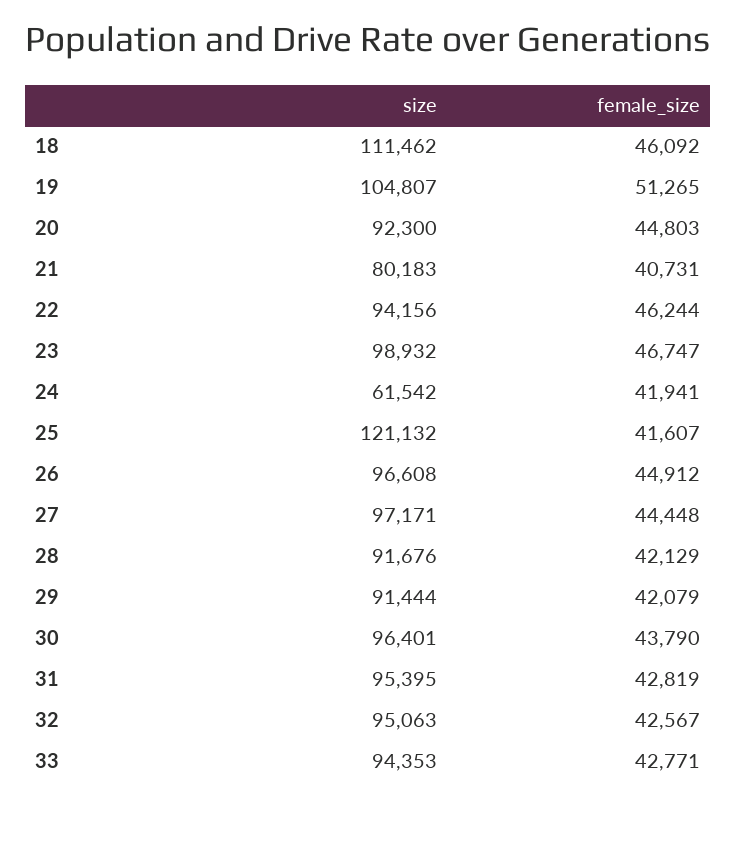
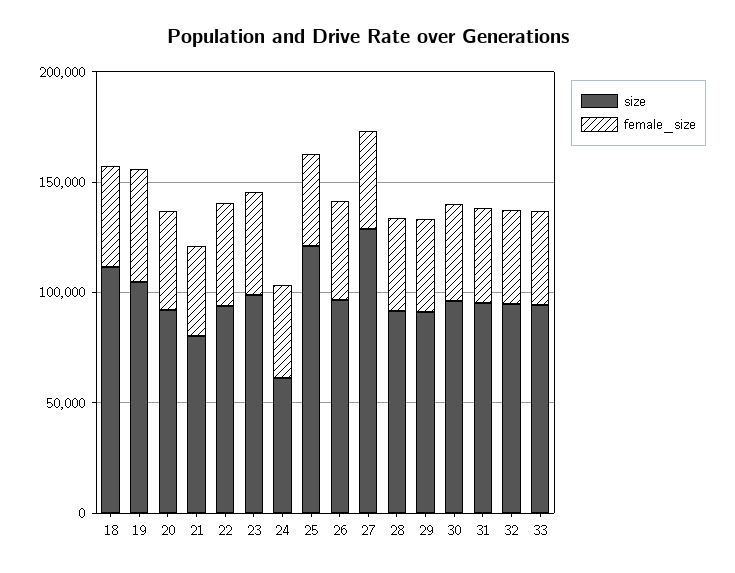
  {
    "size": {
      "18": 111462,
      "19": 104807,
      "20": 92300,
      "21": 80183,
      "22": 94156,
      "23": 98932,
      "24": 61542,
      "25": 121132,
      "26": 96608,
-     "27": 97171,
+     "27": 130000,
      "28": 91676,
      "29": 91444,
      "30": 96401,
      "31": 95395,
      "32": 95063,
      "33": 94353
    },
    "female_size": {
      "18": 46092,
      "19": 51265,
      "20": 44803,
      "21": 40731,
      "22": 46244,
      "23": 46747,
      "24": 41941,
      "25": 41607,
      "26": 44912,
      "27": 44448,
      "28": 42129,
      "29": 42079,
      "30": 43790,
      "31": 42819,
      "32": 42567,
      "33": 42771
    }
  }

